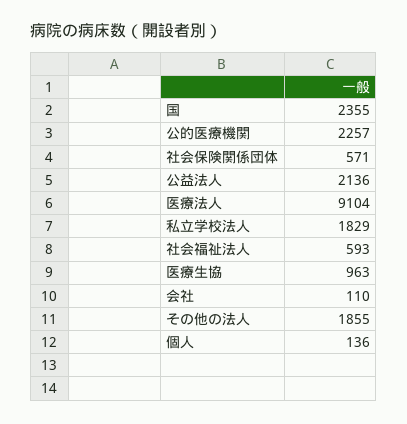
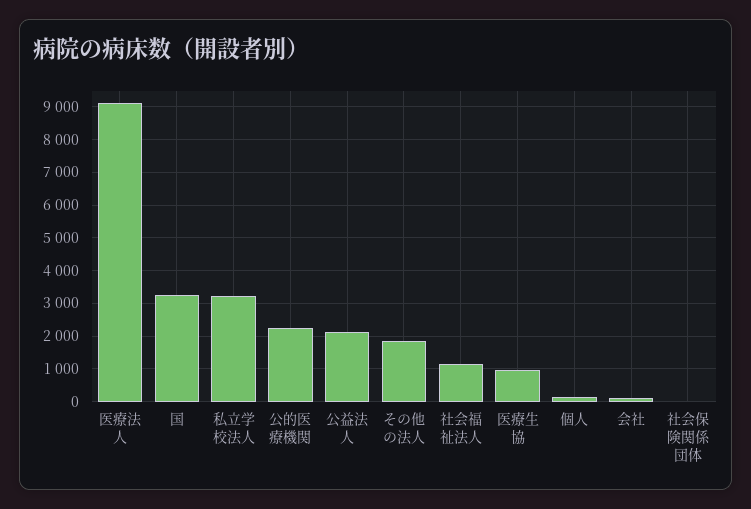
  {
-   "国": 2355,
+   "国": 3200,
    "公的医療機関": 2257,
-   "社会保険関係団体": 571,
+   "社会保険関係団体": 0,
    "公益法人": 2136,
    "医療法人": 9104,
-   "私立学校法人": 1829,
+   "私立学校法人": 3200,
-   "社会福祉法人": 593,
+   "社会福祉法人": 1200,
    "医療生協": 963,
    "会社": 110,
    "その他の法人": 1855,
    "個人": 136
  }

